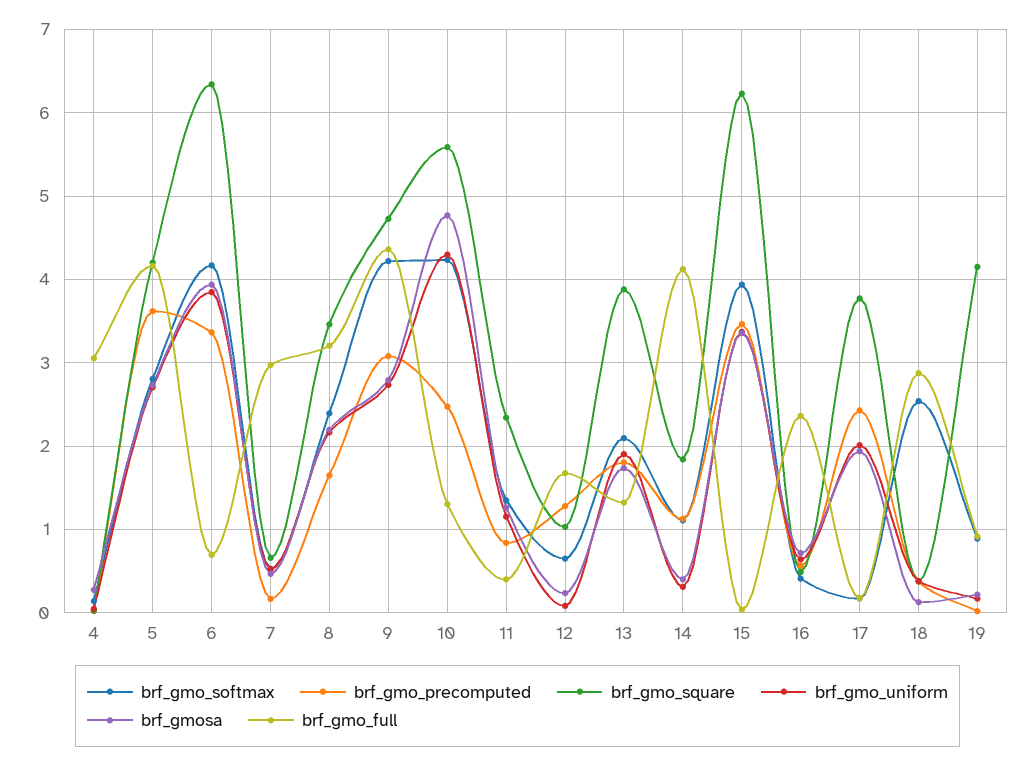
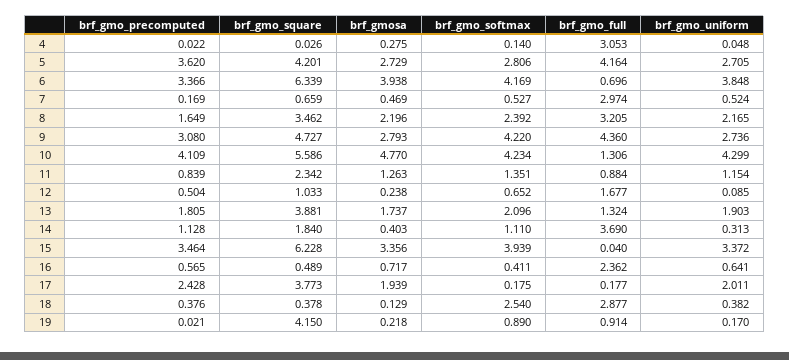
  {
    "brf_gmo_softmax": {
      "4": 0.14,
      "5": 2.806,
      "6": 4.169,
      "7": 0.527,
      "8": 2.392,
      "9": 4.22,
      "10": 4.234,
      "11": 1.351,
      "12": 0.652,
      "13": 2.096,
      "14": 1.11,
      "15": 3.939,
      "16": 0.411,
      "17": 0.175,
      "18": 2.54,
      "19": 0.89
    },
    "brf_gmo_precomputed": {
      "4": 0.022,
      "5": 3.62,
      "6": 3.366,
      "7": 0.169,
      "8": 1.649,
      "9": 3.08,
-     "10": 2.5,
+     "10": 4.109,
      "11": 0.839,
-     "12": 1.3,
+     "12": 0.504,
      "13": 1.805,
      "14": 1.128,
      "15": 3.464,
      "16": 0.565,
      "17": 2.428,
      "18": 0.376,
      "19": 0.021
    },
    "brf_gmo_square": {
      "4": 0.026,
      "5": 4.201,
      "6": 6.339,
      "7": 0.659,
      "8": 3.462,
      "9": 4.727,
      "10": 5.586,
      "11": 2.342,
      "12": 1.033,
      "13": 3.881,
      "14": 1.84,
      "15": 6.228,
      "16": 0.489,
      "17": 3.773,
      "18": 0.378,
      "19": 4.15
    },
    "brf_gmo_uniform": {
      "4": 0.048,
      "5": 2.705,
      "6": 3.848,
      "7": 0.524,
      "8": 2.165,
      "9": 2.736,
      "10": 4.299,
      "11": 1.154,
      "12": 0.085,
      "13": 1.903,
      "14": 0.313,
      "15": 3.372,
      "16": 0.641,
      "17": 2.011,
      "18": 0.382,
      "19": 0.17
    },
    "brf_gmosa": {
      "4": 0.275,
      "5": 2.729,
      "6": 3.938,
      "7": 0.469,
      "8": 2.196,
      "9": 2.793,
      "10": 4.77,
      "11": 1.263,
      "12": 0.238,
      "13": 1.737,
      "14": 0.403,
      "15": 3.356,
      "16": 0.717,
      "17": 1.939,
      "18": 0.129,
      "19": 0.218
    },
    "brf_gmo_full": {
      "4": 3.053,
      "5": 4.164,
      "6": 0.696,
      "7": 2.974,
      "8": 3.205,
      "9": 4.36,
      "10": 1.306,
-     "11": 0.4,
+     "11": 0.884,
      "12": 1.677,
      "13": 1.324,
-     "14": 4.1,
+     "14": 3.69,
      "15": 0.04,
      "16": 2.362,
      "17": 0.177,
      "18": 2.877,
      "19": 0.914
    }
  }

